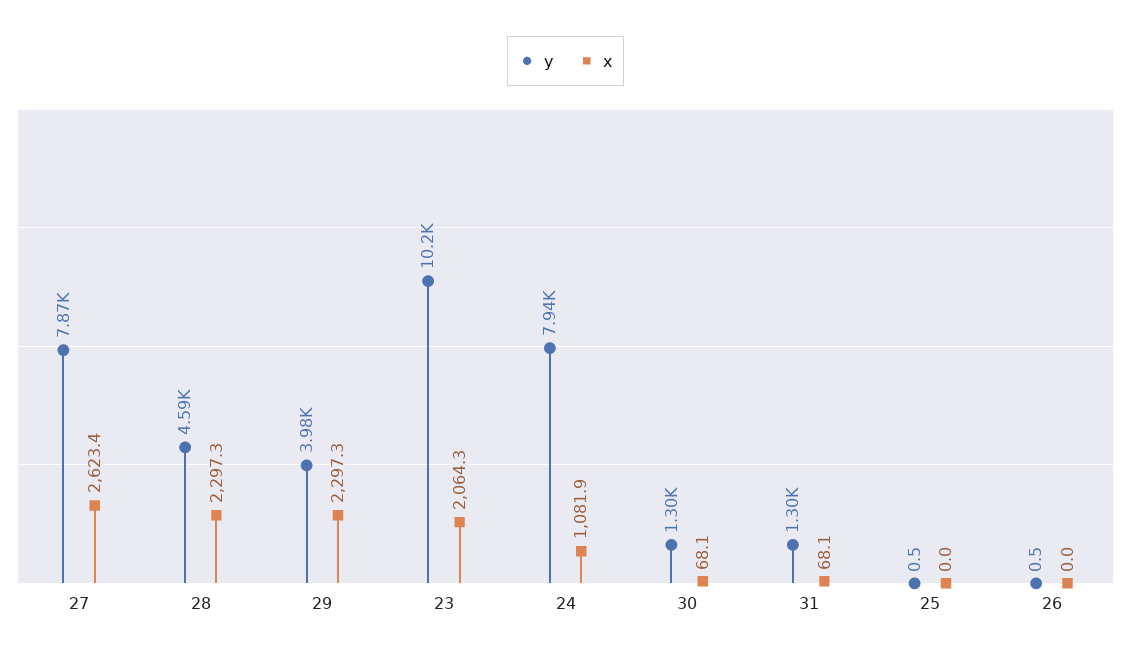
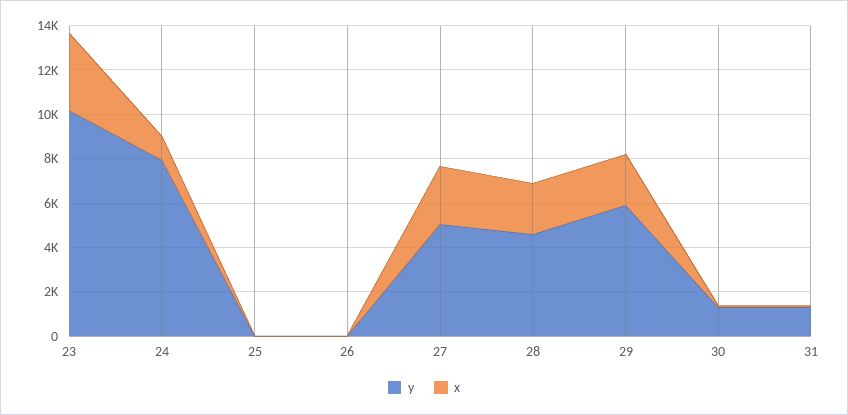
  {
    "y": {
-     "27": 7870,
+     "27": 5000,
      "28": 4590,
-     "29": 3980,
+     "29": 6000,
      "23": 10200,
      "24": 7940,
      "30": 1300,
      "31": 1300,
      "25": 0.5,
      "26": 0.5
    },
    "x": {
      "27": 2623.4,
      "28": 2297.3,
      "29": 2297.3,
-     "23": 2064.3,
+     "23": 3500,
      "24": 1081.9,
      "30": 68.1,
      "31": 68.1,
      "25": 0,
      "26": 0
    }
  }

